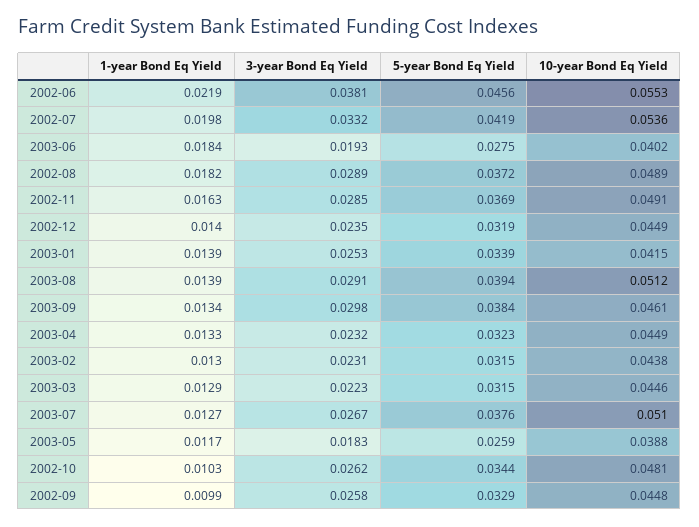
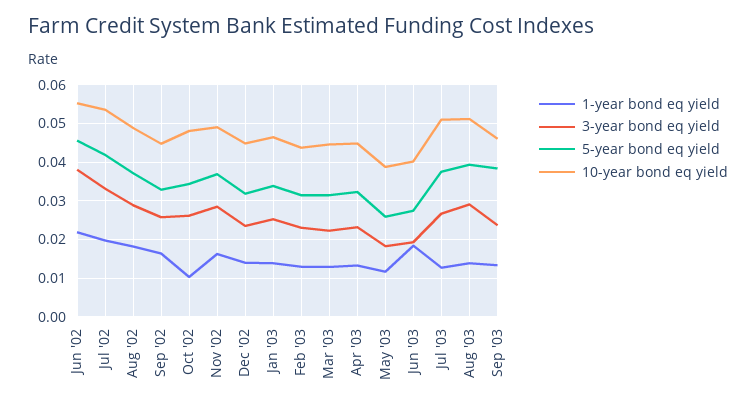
  {
    "1-year Bond Eq Yield": {
      "2002-06": 0.0219,
      "2002-07": 0.0198,
      "2003-06": 0.0184,
      "2002-08": 0.0182,
      "2002-11": 0.0163,
      "2002-12": 0.014,
      "2003-01": 0.0139,
      "2003-08": 0.0139,
      "2003-09": 0.0134,
      "2003-04": 0.0133,
      "2003-02": 0.013,
      "2003-03": 0.0129,
      "2003-07": 0.0127,
      "2003-05": 0.0117,
      "2002-10": 0.0103,
-     "2002-09": 0.0099
+     "2002-09": 0.016
    },
    "3-year Bond Eq Yield": {
      "2002-06": 0.0381,
      "2002-07": 0.0332,
      "2003-06": 0.0193,
      "2002-08": 0.0289,
      "2002-11": 0.0285,
      "2002-12": 0.0235,
      "2003-01": 0.0253,
      "2003-08": 0.0291,
-     "2003-09": 0.0298,
+     "2003-09": 0.024,
      "2003-04": 0.0232,
      "2003-02": 0.0231,
      "2003-03": 0.0223,
      "2003-07": 0.0267,
      "2003-05": 0.0183,
      "2002-10": 0.0262,
      "2002-09": 0.0258
    },
    "5-year Bond Eq Yield": {
      "2002-06": 0.0456,
      "2002-07": 0.0419,
      "2003-06": 0.0275,
      "2002-08": 0.0372,
      "2002-11": 0.0369,
      "2002-12": 0.0319,
      "2003-01": 0.0339,
      "2003-08": 0.0394,
      "2003-09": 0.0384,
      "2003-04": 0.0323,
      "2003-02": 0.0315,
      "2003-03": 0.0315,
      "2003-07": 0.0376,
      "2003-05": 0.0259,
      "2002-10": 0.0344,
      "2002-09": 0.0329
    },
    "10-year Bond Eq Yield": {
      "2002-06": 0.0553,
      "2002-07": 0.0536,
      "2003-06": 0.0402,
      "2002-08": 0.0489,
      "2002-11": 0.0491,
      "2002-12": 0.0449,
-     "2003-01": 0.0415,
+     "2003-01": 0.046,
      "2003-08": 0.0512,
      "2003-09": 0.0461,
      "2003-04": 0.0449,
      "2003-02": 0.0438,
      "2003-03": 0.0446,
      "2003-07": 0.051,
      "2003-05": 0.0388,
      "2002-10": 0.0481,
      "2002-09": 0.0448
    }
  }

